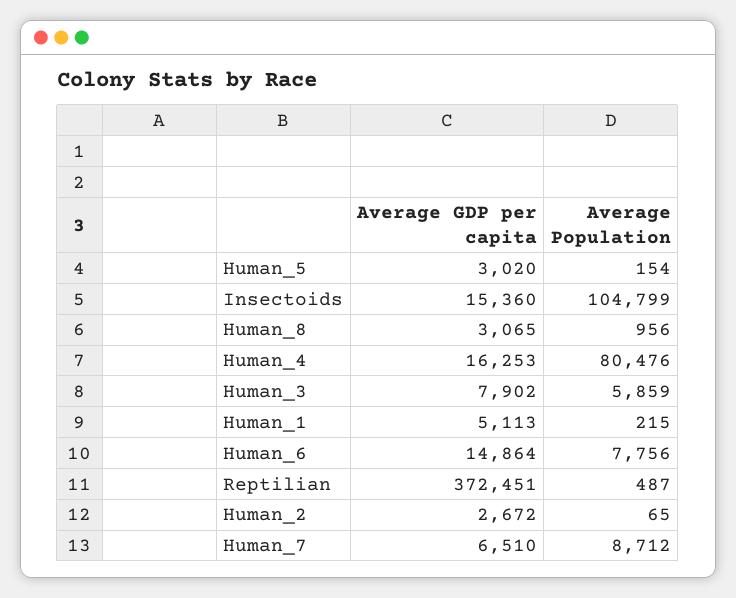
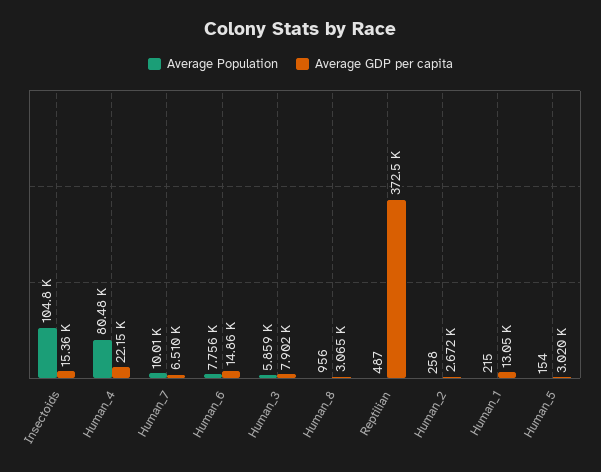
  {
    "Average GDP per capita": {
      "Human_5": 3020,
      "Insectoids": 15360,
      "Human_8": 3065,
-     "Human_4": 16253,
+     "Human_4": 22150,
      "Human_3": 7902,
-     "Human_1": 5113,
+     "Human_1": 13050,
      "Human_6": 14864,
      "Reptilian": 372451,
      "Human_2": 2672,
      "Human_7": 6510
    },
    "Average Population": {
      "Human_5": 154,
      "Insectoids": 104799,
      "Human_8": 956,
      "Human_4": 80476,
      "Human_3": 5859,
      "Human_1": 215,
      "Human_6": 7756,
      "Reptilian": 487,
-     "Human_2": 65,
+     "Human_2": 258,
-     "Human_7": 8712
+     "Human_7": 10010
    }
  }

